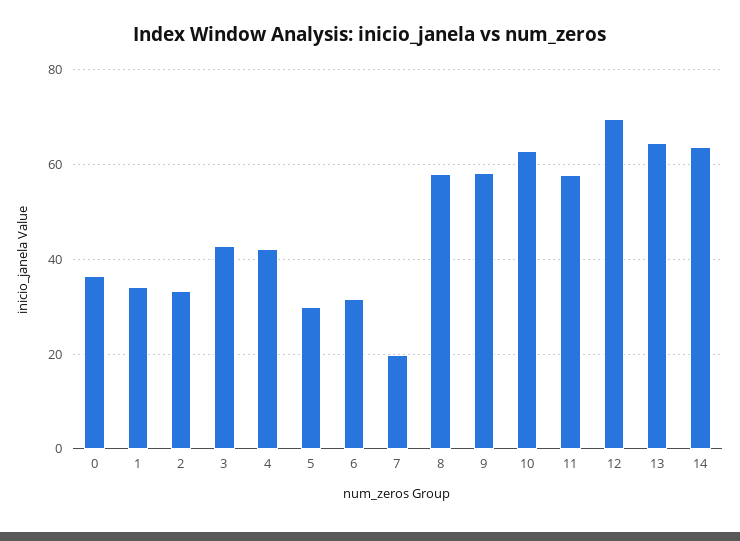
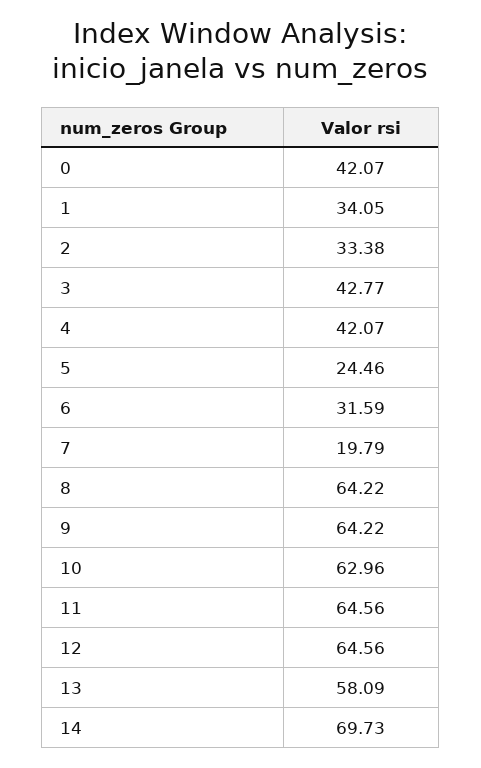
  {
-   "0": 36,
+   "0": 42.07,
    "1": 34.05,
    "2": 33.38,
    "3": 42.77,
    "4": 42.07,
-   "5": 30,
+   "5": 24.46,
    "6": 31.59,
    "7": 19.79,
-   "8": 58,
+   "8": 64.22,
-   "9": 58,
+   "9": 64.22,
    "10": 62.96,
-   "11": 58,
+   "11": 64.56,
-   "12": 70,
+   "12": 64.56,
-   "13": 64,
+   "13": 58.09,
-   "14": 64
+   "14": 69.73
  }

